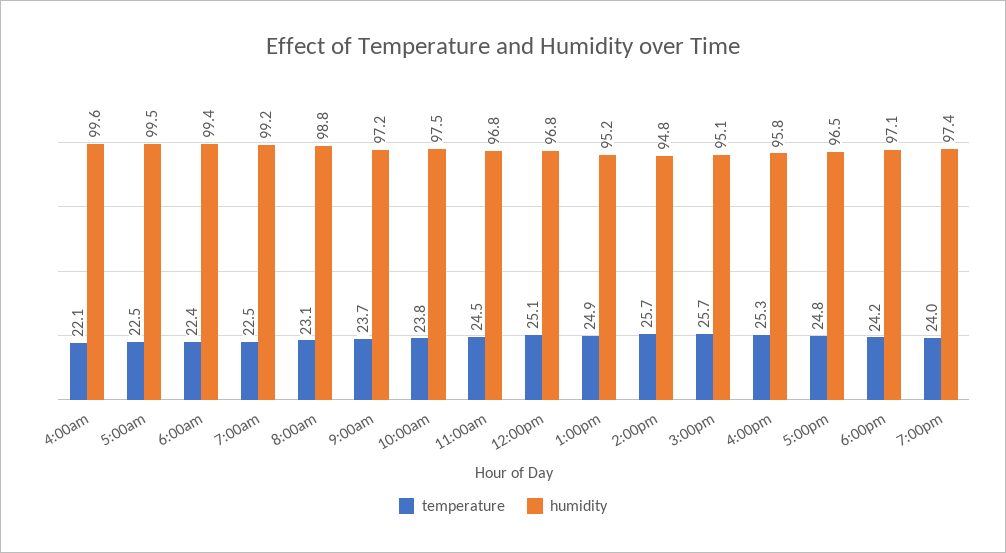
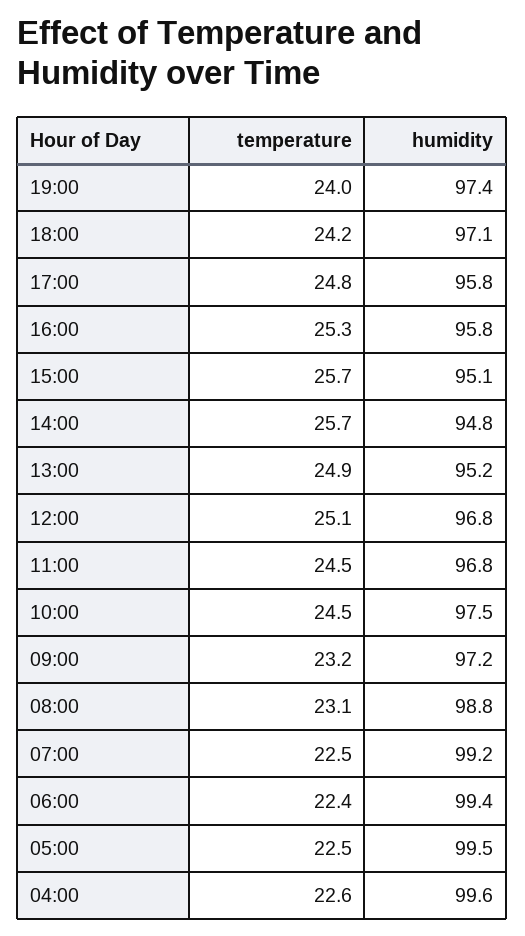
  {
    "temperature": {
-     "4:00am": 22.1,
+     "4:00am": 22.6,
      "5:00am": 22.5,
      "6:00am": 22.4,
      "7:00am": 22.5,
      "8:00am": 23.1,
-     "9:00am": 23.7,
+     "9:00am": 23.2,
-     "10:00am": 23.8,
+     "10:00am": 24.5,
      "11:00am": 24.5,
      "12:00pm": 25.1,
      "1:00pm": 24.9,
      "2:00pm": 25.7,
      "3:00pm": 25.7,
      "4:00pm": 25.3,
      "5:00pm": 24.8,
      "6:00pm": 24.2,
      "7:00pm": 24
    },
    "humidity": {
      "4:00am": 99.6,
      "5:00am": 99.5,
      "6:00am": 99.4,
      "7:00am": 99.2,
      "8:00am": 98.8,
      "9:00am": 97.2,
      "10:00am": 97.5,
      "11:00am": 96.8,
      "12:00pm": 96.8,
      "1:00pm": 95.2,
      "2:00pm": 94.8,
      "3:00pm": 95.1,
      "4:00pm": 95.8,
-     "5:00pm": 96.5,
+     "5:00pm": 95.8,
      "6:00pm": 97.1,
      "7:00pm": 97.4
    }
  }

